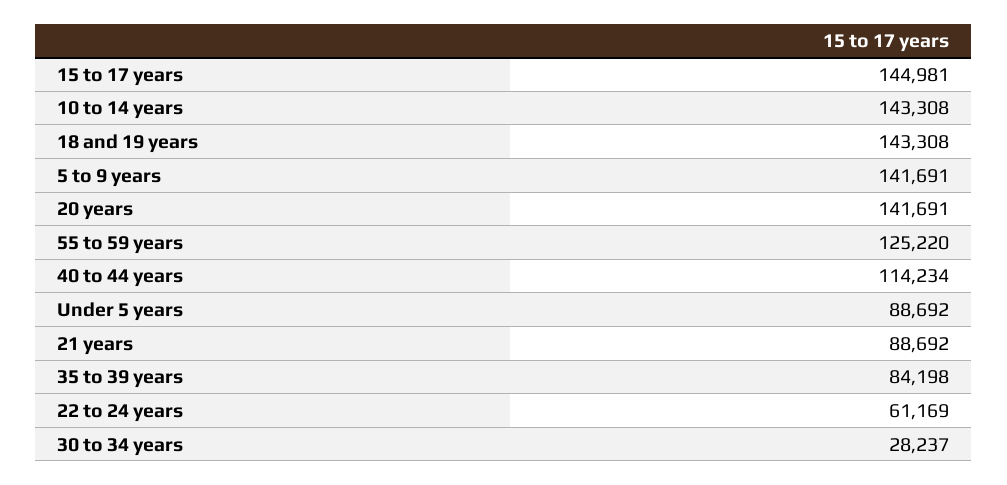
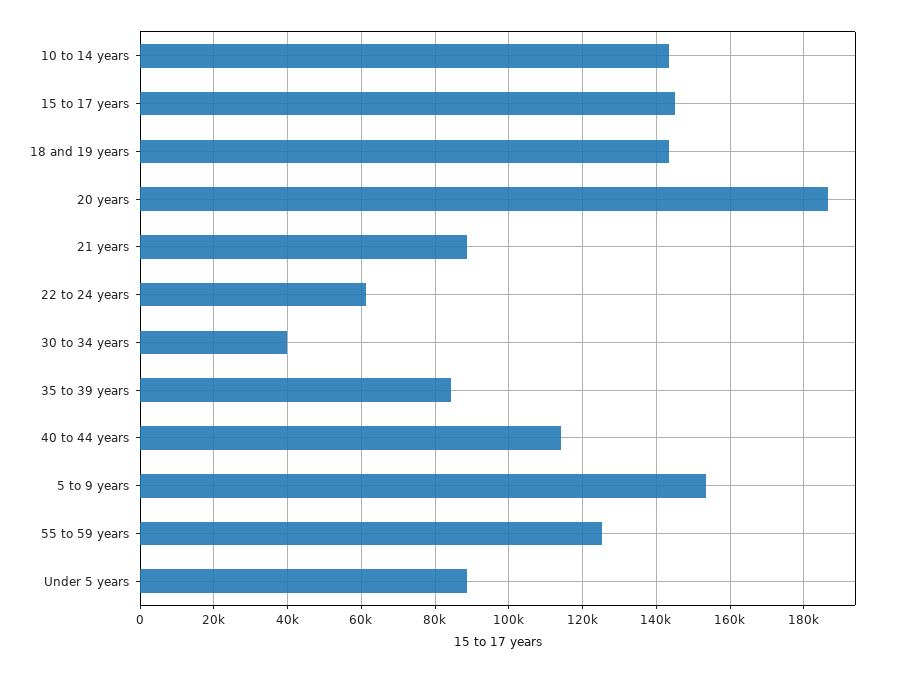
  {
    "15 to 17 years": 144981,
    "10 to 14 years": 143308,
    "18 and 19 years": 143308,
-   "5 to 9 years": 141691,
+   "5 to 9 years": 154000,
-   "20 years": 141691,
+   "20 years": 186000,
    "55 to 59 years": 125220,
    "40 to 44 years": 114234,
    "Under 5 years": 88692,
    "21 years": 88692,
    "35 to 39 years": 84198,
    "22 to 24 years": 61169,
-   "30 to 34 years": 28237
+   "30 to 34 years": 40000
  }

